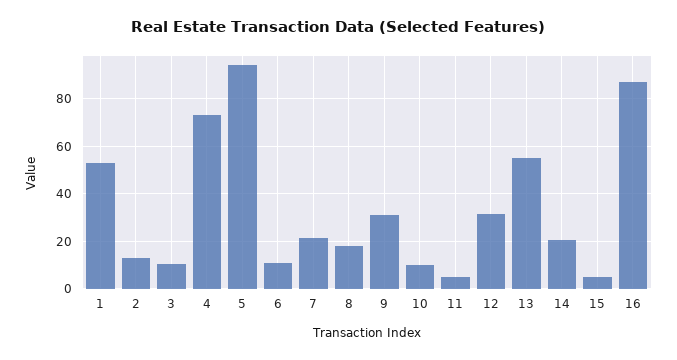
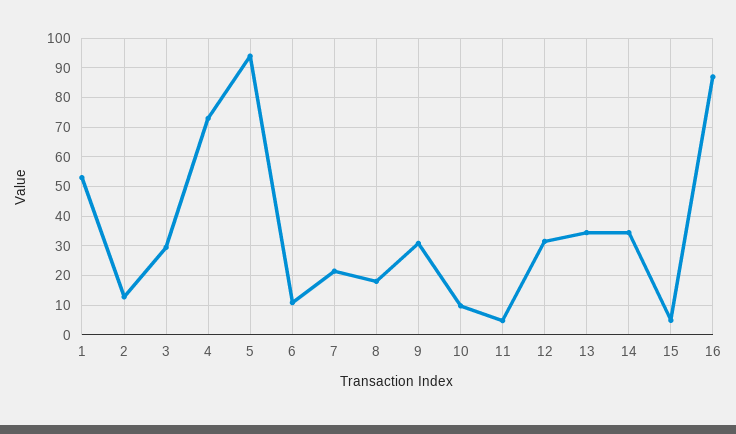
  {
    "1": 52.5,
    "2": 12.5,
-   "3": 10,
+   "3": 30,
    "4": 72.5,
    "5": 95,
    "6": 10,
    "7": 22.5,
    "8": 17.5,
    "9": 30,
    "10": 10,
    "11": 5,
    "12": 32.5,
-   "13": 55,
+   "13": 35,
-   "14": 20,
+   "14": 35,
    "15": 5,
    "16": 87.5
  }

